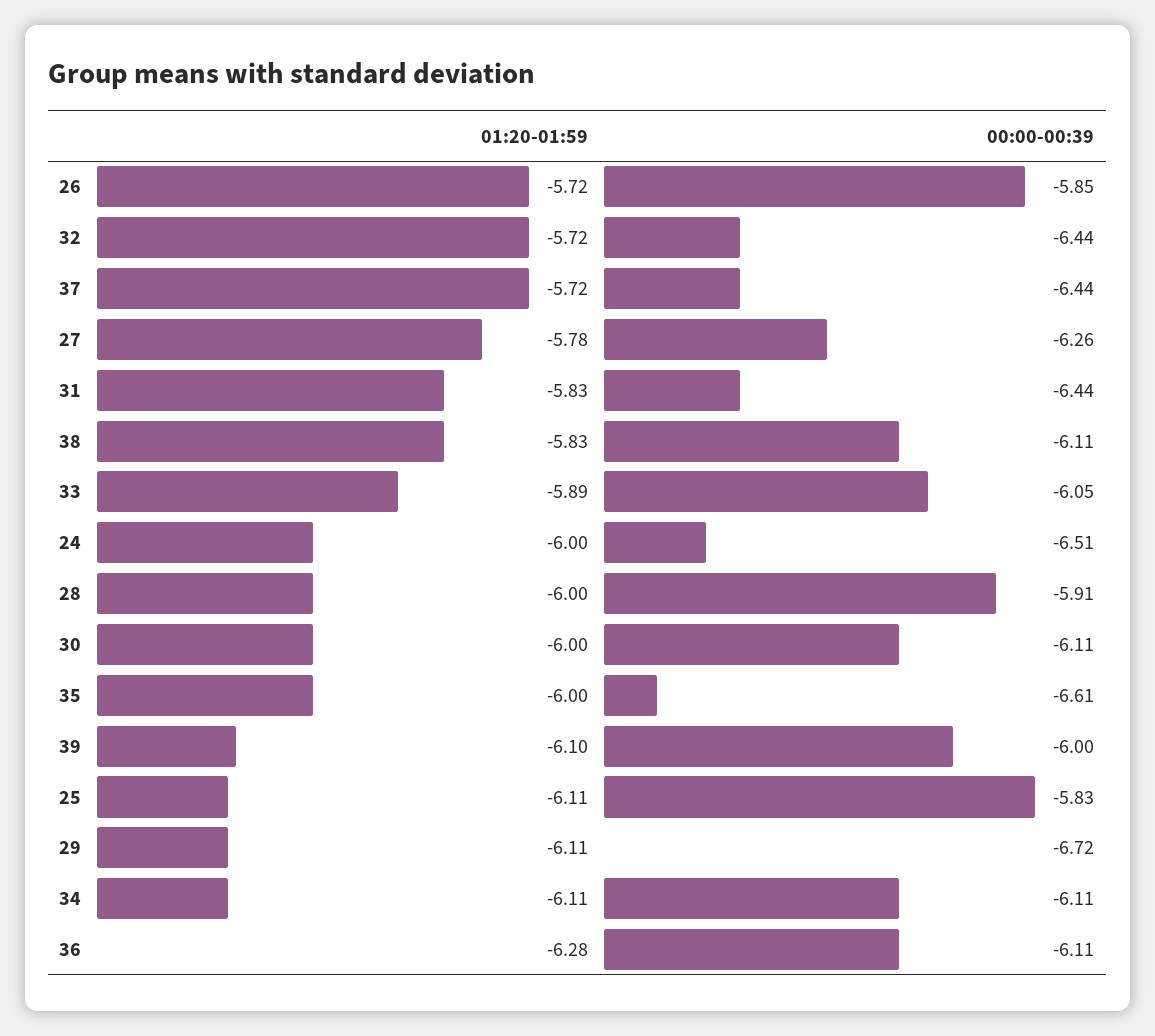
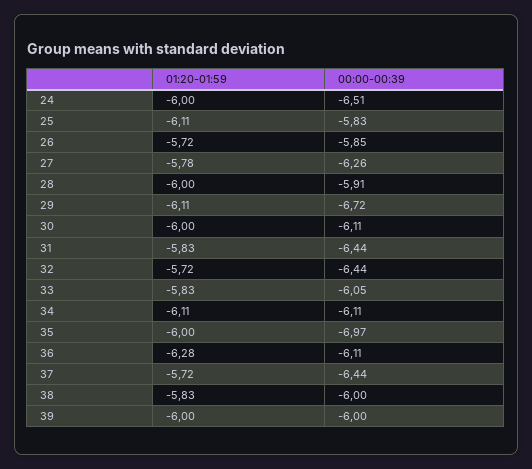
  {
    "01:20-01:59": {
      "26": -5.72,
      "32": -5.72,
      "37": -5.72,
      "27": -5.78,
      "31": -5.83,
      "38": -5.83,
-     "33": -5.89,
+     "33": -5.83,
      "24": -6,
      "28": -6,
      "30": -6,
      "35": -6,
-     "39": -6.1,
+     "39": -6,
      "25": -6.11,
      "29": -6.11,
      "34": -6.11,
      "36": -6.28
    },
    "00:00-00:39": {
      "26": -5.85,
      "32": -6.44,
      "37": -6.44,
      "27": -6.26,
      "31": -6.44,
-     "38": -6.11,
+     "38": -6,
      "33": -6.05,
      "24": -6.51,
      "28": -5.91,
      "30": -6.11,
-     "35": -6.61,
+     "35": -6.97,
      "39": -6,
      "25": -5.83,
      "29": -6.72,
      "34": -6.11,
      "36": -6.11
    }
  }

